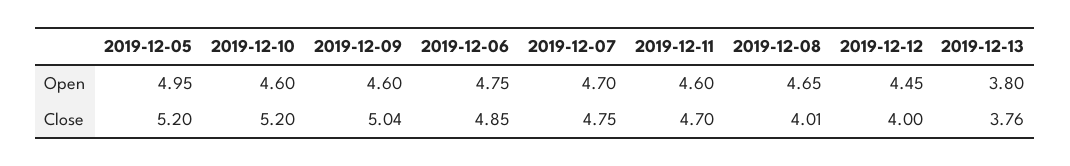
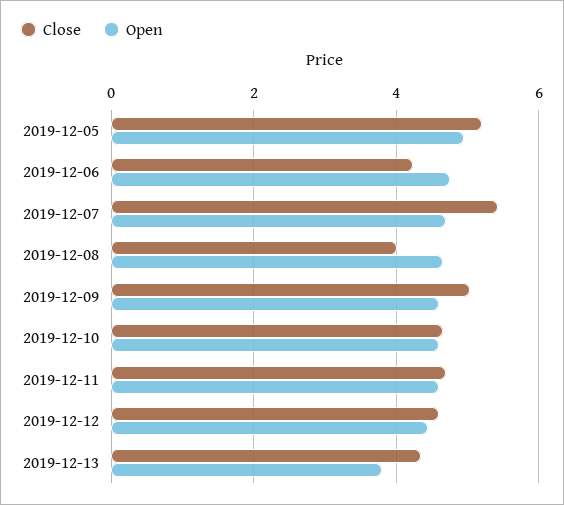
  {
    "Open": {
      "2019-12-05": 4.95,
      "2019-12-10": 4.6,
      "2019-12-09": 4.6,
      "2019-12-06": 4.75,
      "2019-12-07": 4.7,
      "2019-12-11": 4.6,
      "2019-12-08": 4.65,
      "2019-12-12": 4.45,
      "2019-12-13": 3.8
    },
    "Close": {
      "2019-12-05": 5.2,
-     "2019-12-10": 5.2,
+     "2019-12-10": 4.6,
      "2019-12-09": 5.04,
-     "2019-12-06": 4.85,
+     "2019-12-06": 4.2,
-     "2019-12-07": 4.75,
+     "2019-12-07": 5.4,
      "2019-12-11": 4.7,
      "2019-12-08": 4.01,
-     "2019-12-12": 4,
+     "2019-12-12": 4.6,
-     "2019-12-13": 3.76
+     "2019-12-13": 4.4
    }
  }

